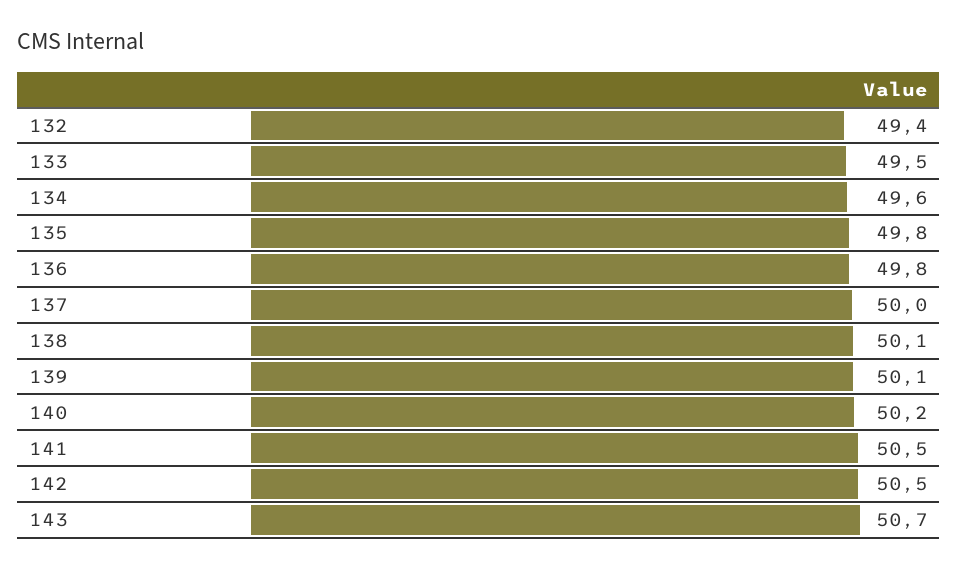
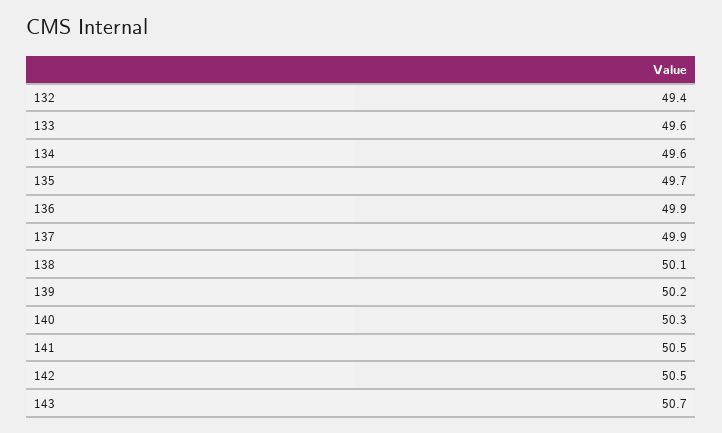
  {
    "132": 49.4,
-   "133": 49.5,
+   "133": 49.6,
    "134": 49.6,
-   "135": 49.8,
+   "135": 49.7,
-   "136": 49.8,
+   "136": 49.9,
-   "137": 50,
+   "137": 49.9,
    "138": 50.1,
-   "139": 50.1,
+   "139": 50.2,
-   "140": 50.2,
+   "140": 50.3,
    "141": 50.5,
    "142": 50.5,
    "143": 50.7
  }

